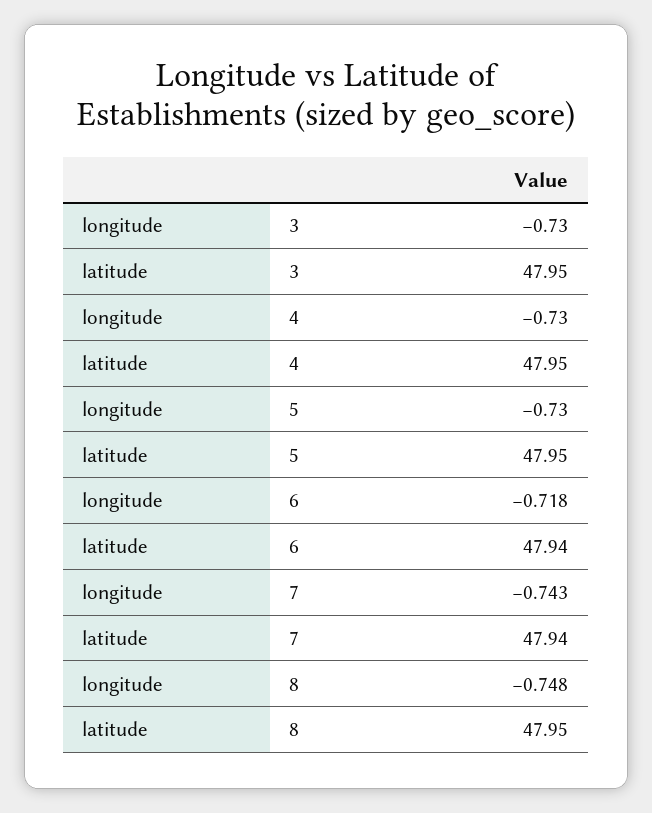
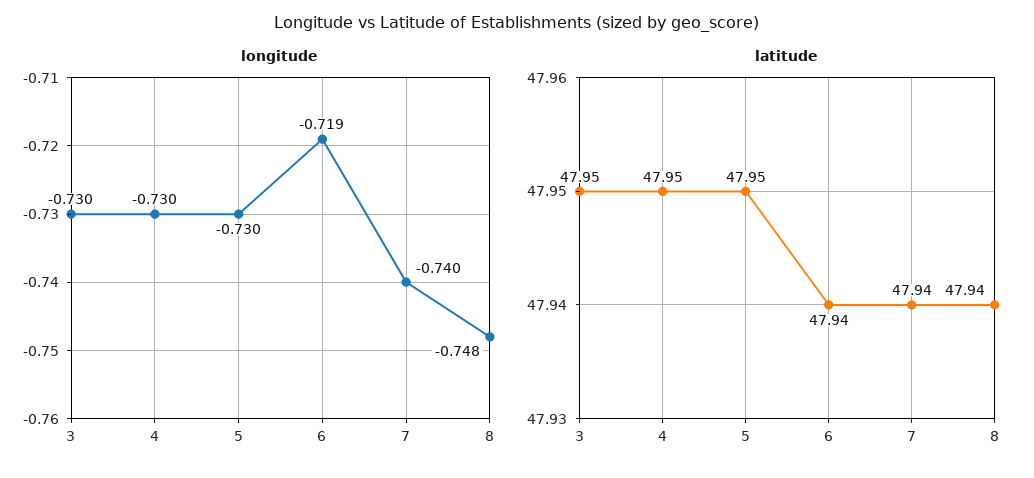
  {
    "longitude": {
      "3": -0.73,
      "4": -0.73,
      "5": -0.73,
-     "6": -0.718,
+     "6": -0.719,
-     "7": -0.743,
+     "7": -0.74,
      "8": -0.748
    },
    "latitude": {
      "3": 47.95,
      "4": 47.95,
      "5": 47.95,
      "6": 47.94,
      "7": 47.94,
-     "8": 47.95
+     "8": 47.94
    }
  }

